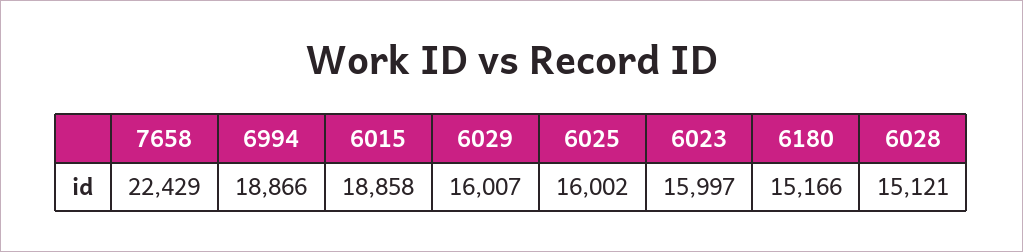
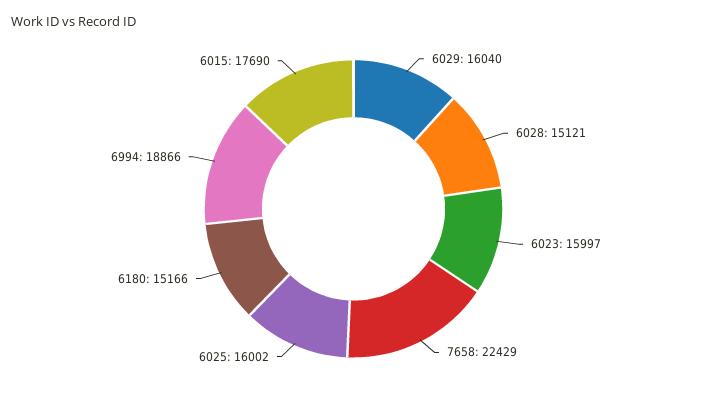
  {
    "7658": 22429,
    "6994": 18866,
-   "6015": 18858,
+   "6015": 17690,
-   "6029": 16007,
+   "6029": 16040,
    "6025": 16002,
    "6023": 15997,
    "6180": 15166,
    "6028": 15121
  }

